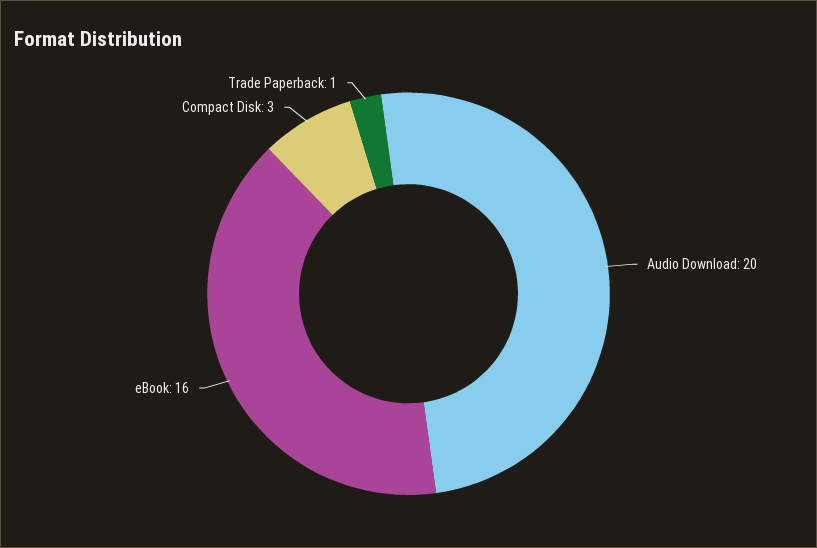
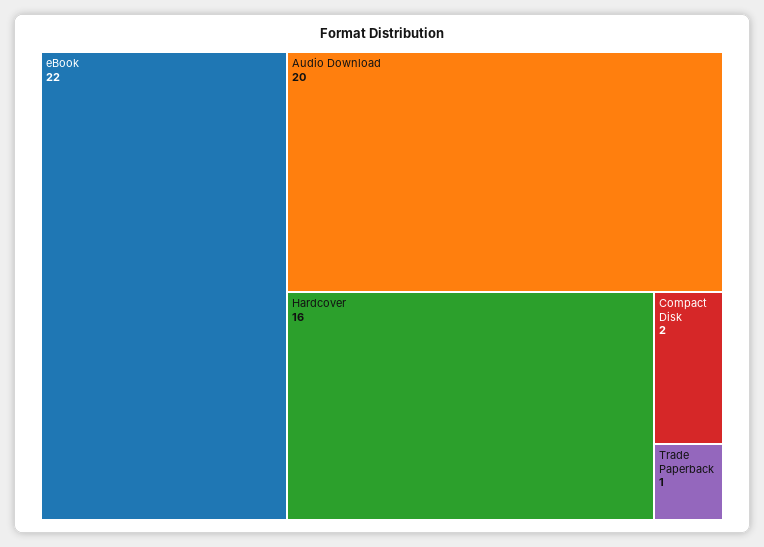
  {
    "Audio Download": 20,
-   "eBook": 16,
+   "eBook": 22,
-   "Compact Disk": 3,
+   "Compact Disk": 2,
-   "Trade Paperback": 1
+   "Trade Paperback": 1,
+   "Hardcover": 16
  }

